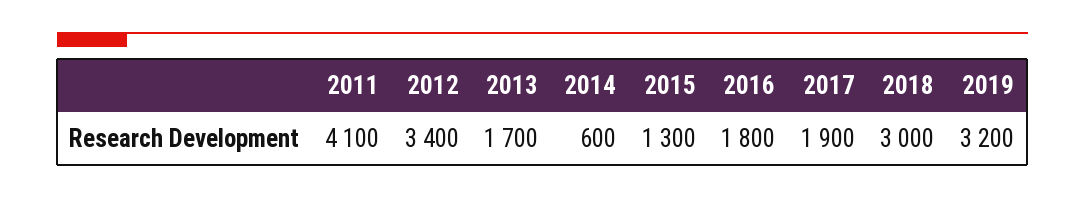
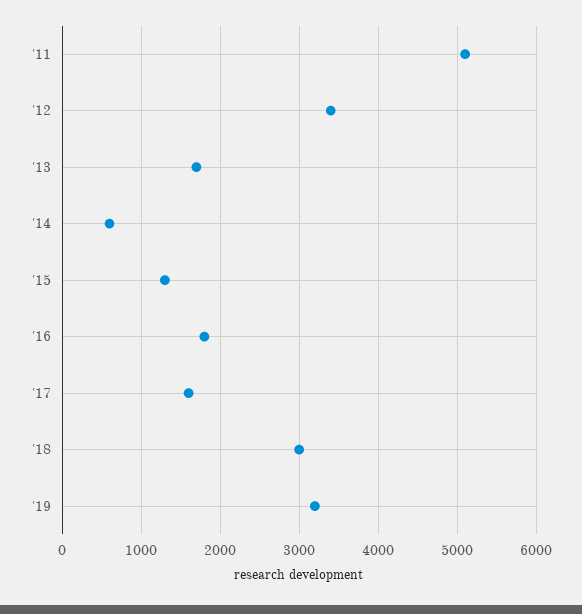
  {
-   "2011": 4100,
+   "2011": 5100,
    "2012": 3400,
    "2013": 1700,
    "2014": 600,
    "2015": 1300,
    "2016": 1800,
-   "2017": 1900,
+   "2017": 1600,
    "2018": 3000,
    "2019": 3200
  }

